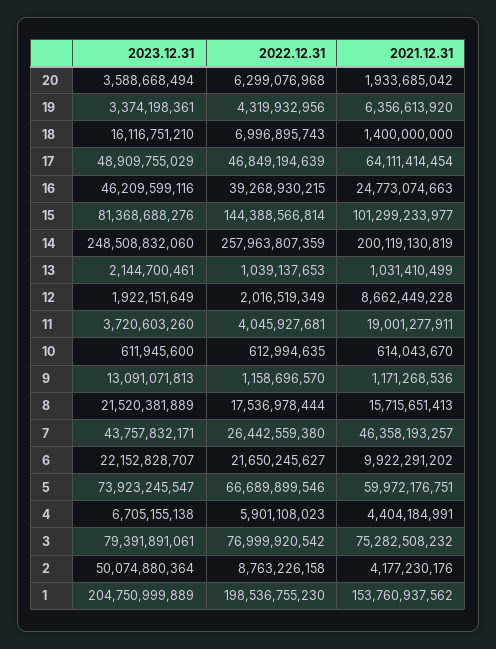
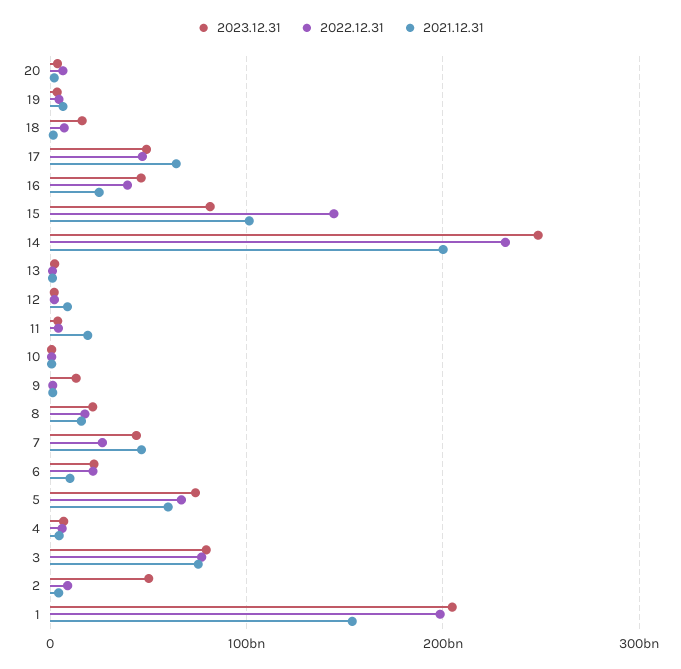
  {
    "2023.12.31": {
      "20": 3588668494,
      "19": 3374198361,
      "18": 16116751210,
      "17": 48909755029,
      "16": 46209599116,
      "15": 81368688276,
      "14": 248508832060,
      "13": 2144700461,
      "12": 1922151649,
      "11": 3720603260,
      "10": 611945600,
      "9": 13091071813,
      "8": 21520381889,
      "7": 43757832171,
      "6": 22152828707,
      "5": 73923245547,
      "4": 6705155138,
      "3": 79391891061,
      "2": 50074880364,
      "1": 204750999889
    },
    "2022.12.31": {
      "20": 6299076968,
      "19": 4319932956,
      "18": 6996895743,
      "17": 46849194639,
      "16": 39268930215,
      "15": 144388566814,
-     "14": 257963807359,
+     "14": 230000000000,
      "13": 1039137653,
      "12": 2016519349,
      "11": 4045927681,
      "10": 612994635,
      "9": 1158696570,
      "8": 17536978444,
      "7": 26442559380,
      "6": 21650245627,
      "5": 66689899546,
      "4": 5901108023,
      "3": 76999920542,
      "2": 8763226158,
      "1": 198536755230
    },
    "2021.12.31": {
      "20": 1933685042,
      "19": 6356613920,
      "18": 1400000000,
      "17": 64111414454,
      "16": 24773074663,
      "15": 101299233977,
      "14": 200119130819,
      "13": 1031410499,
      "12": 8662449228,
      "11": 19001277911,
      "10": 614043670,
      "9": 1171268536,
      "8": 15715651413,
      "7": 46358193257,
      "6": 9922291202,
      "5": 59972176751,
      "4": 4404184991,
      "3": 75282508232,
      "2": 4177230176,
      "1": 153760937562
    }
  }

